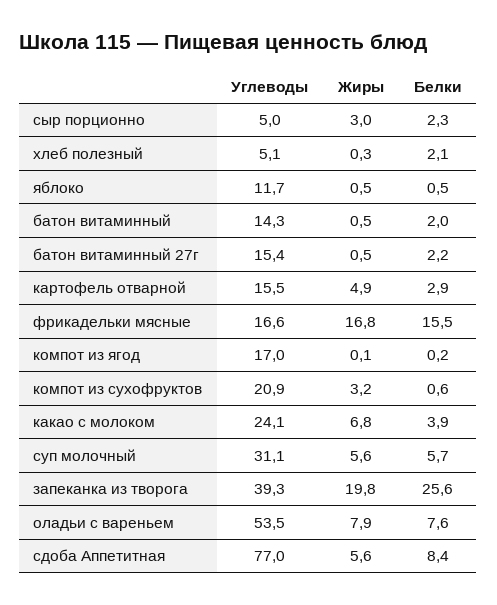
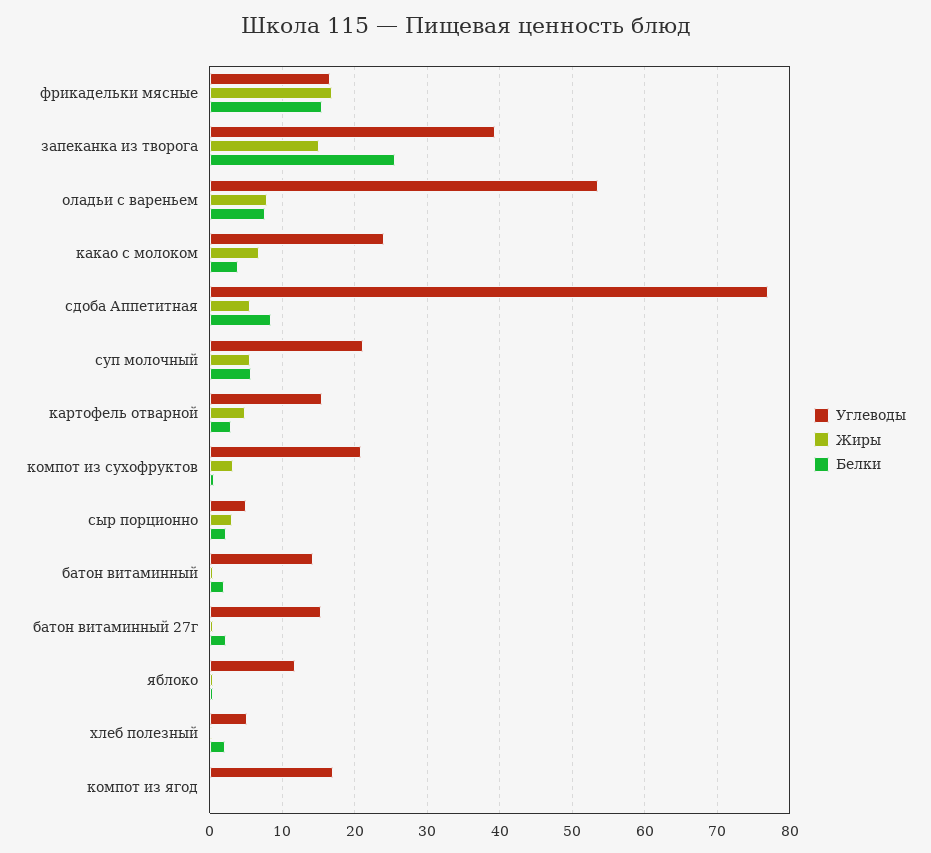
  {
    "Углеводы": {
      "сыр порционно": 5,
      "хлеб полезный": 5.1,
      "яблоко": 11.7,
      "батон витаминный": 14.3,
      "батон витаминный 27г": 15.4,
      "картофель отварной": 15.5,
      "фрикадельки мясные": 16.6,
      "компот из ягод": 17,
      "компот из сухофруктов": 20.9,
      "какао с молоком": 24.1,
-     "суп молочный": 31.1,
+     "суп молочный": 21,
      "запеканка из творога": 39.3,
      "оладьи с вареньем": 53.5,
      "сдоба Аппетитная": 77
    },
    "Жиры": {
      "сыр порционно": 3,
      "хлеб полезный": 0.3,
      "яблоко": 0.5,
      "батон витаминный": 0.5,
      "батон витаминный 27г": 0.5,
      "картофель отварной": 4.9,
      "фрикадельки мясные": 16.8,
      "компот из ягод": 0.1,
      "компот из сухофруктов": 3.2,
      "какао с молоком": 6.8,
      "суп молочный": 5.6,
-     "запеканка из творога": 19.8,
+     "запеканка из творога": 15,
      "оладьи с вареньем": 7.9,
      "сдоба Аппетитная": 5.6
    },
    "Белки": {
      "сыр порционно": 2.3,
      "хлеб полезный": 2.1,
      "яблоко": 0.5,
      "батон витаминный": 2,
      "батон витаминный 27г": 2.2,
      "картофель отварной": 2.9,
      "фрикадельки мясные": 15.5,
      "компот из ягод": 0.2,
      "компот из сухофруктов": 0.6,
      "какао с молоком": 3.9,
      "суп молочный": 5.7,
      "запеканка из творога": 25.6,
      "оладьи с вареньем": 7.6,
      "сдоба Аппетитная": 8.4
    }
  }

